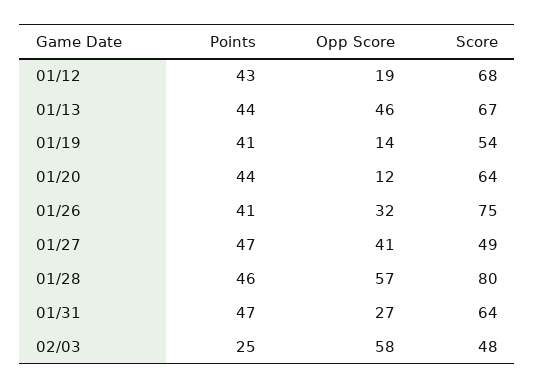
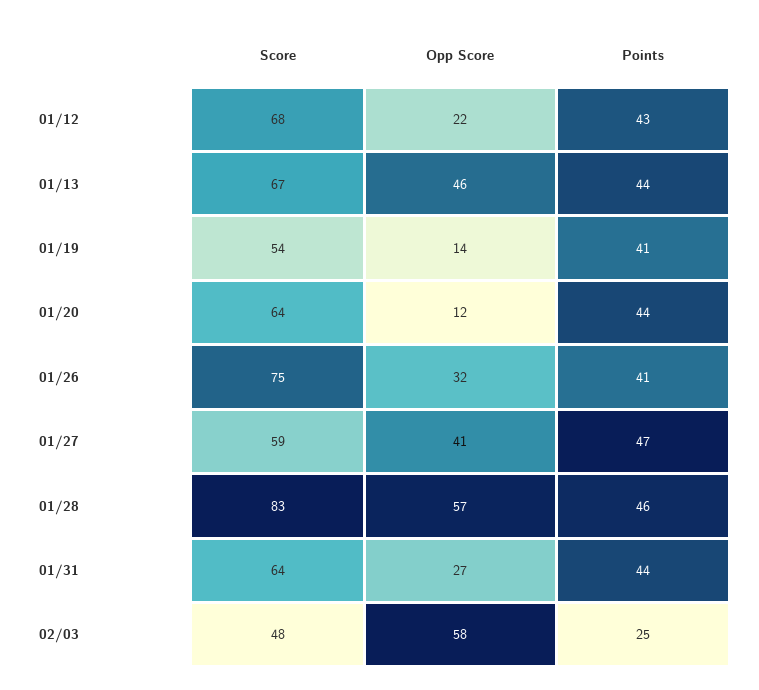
  {
    "Points": {
      "01/12": 43,
      "01/13": 44,
      "01/19": 41,
      "01/20": 44,
      "01/26": 41,
      "01/27": 47,
      "01/28": 46,
-     "01/31": 47,
+     "01/31": 44,
      "02/03": 25
    },
    "Opp Score": {
-     "01/12": 19,
+     "01/12": 22,
      "01/13": 46,
      "01/19": 14,
      "01/20": 12,
      "01/26": 32,
      "01/27": 41,
      "01/28": 57,
      "01/31": 27,
      "02/03": 58
    },
    "Score": {
      "01/12": 68,
      "01/13": 67,
      "01/19": 54,
      "01/20": 64,
      "01/26": 75,
-     "01/27": 49,
+     "01/27": 59,
-     "01/28": 80,
+     "01/28": 83,
      "01/31": 64,
      "02/03": 48
    }
  }

